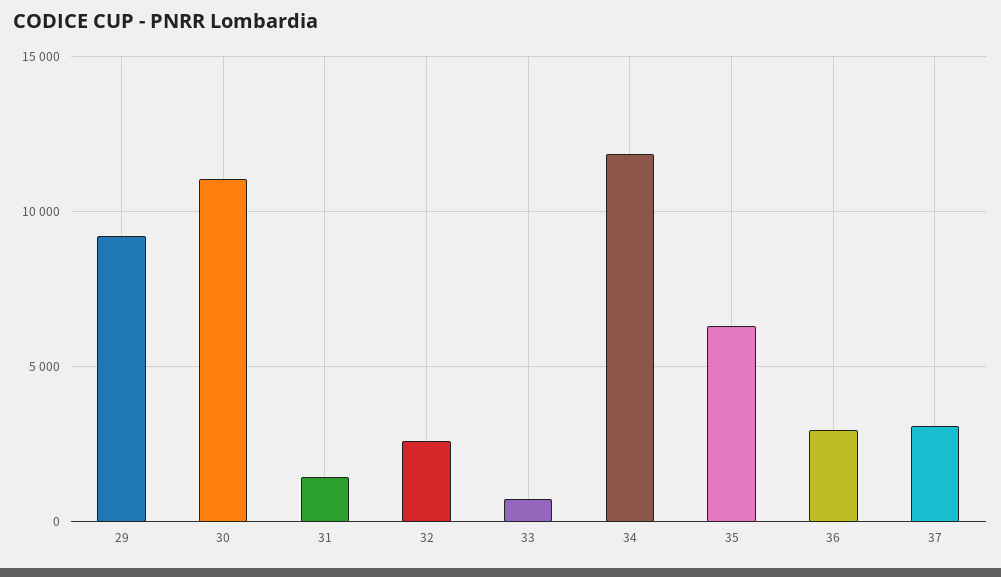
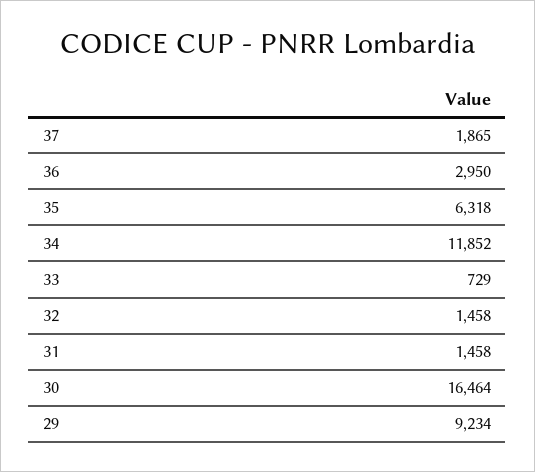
  {
    "29": 9234,
-   "30": 11000,
+   "30": 16464,
    "31": 1458,
-   "32": 2500,
+   "32": 1458,
    "33": 729,
    "34": 11852,
    "35": 6318,
    "36": 2950,
-   "37": 3000
+   "37": 1865
  }

